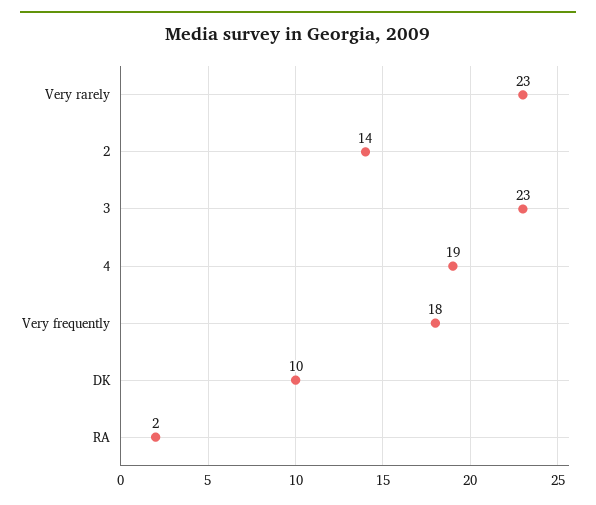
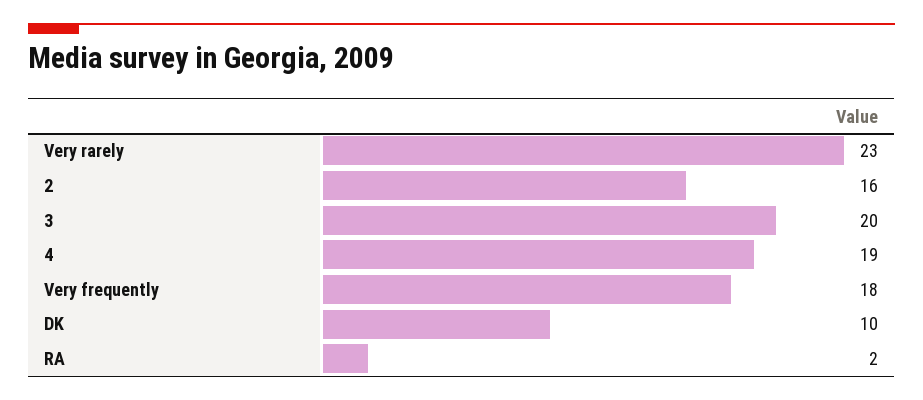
  {
    "Very rarely": 23,
-   "2": 14,
+   "2": 16,
-   "3": 23,
+   "3": 20,
    "4": 19,
    "Very frequently": 18,
    "DK": 10,
    "RA": 2
  }

